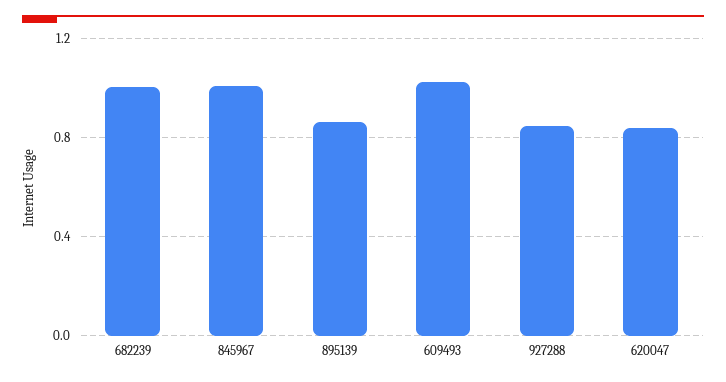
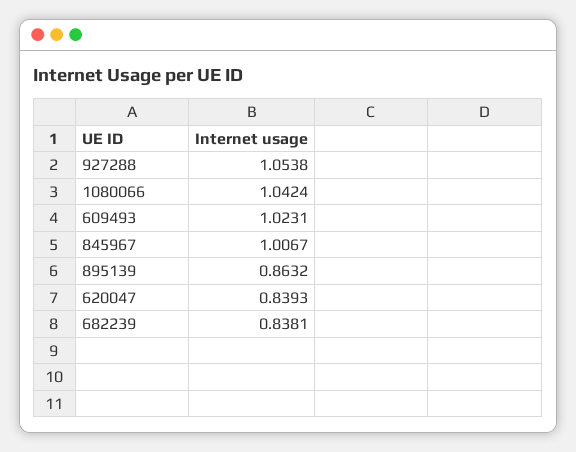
  {
-   "682239": 1,
+   "682239": 0.8381,
    "845967": 1.0067,
    "895139": 0.8632,
    "609493": 1.0231,
-   "927288": 0.85,
+   "927288": 1.0538,
-   "620047": 0.8393
+   "620047": 0.8393,
+   "1080066": 1.0424
  }

